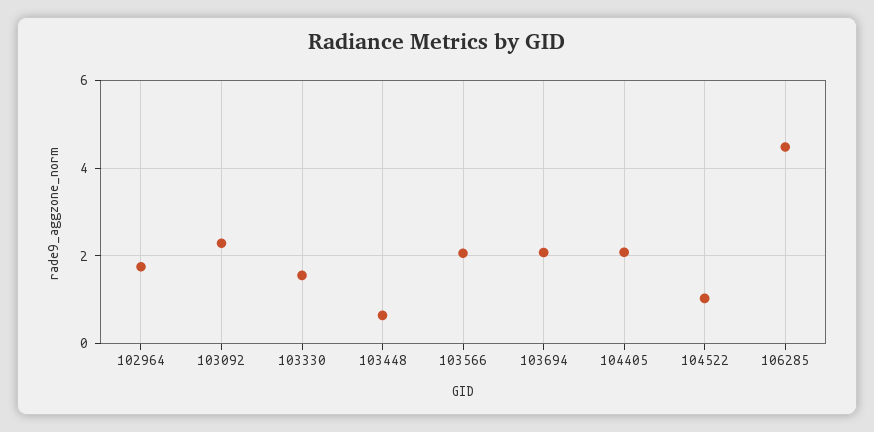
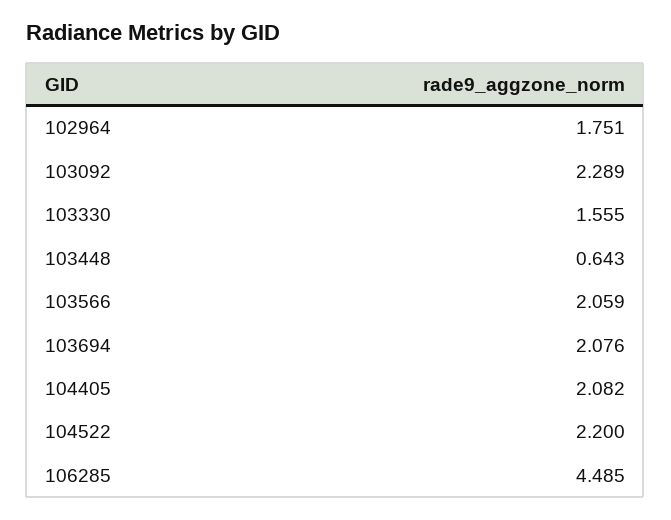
  {
    "102964": 1.751,
    "103092": 2.289,
    "103330": 1.555,
    "103448": 0.643,
    "103566": 2.059,
    "103694": 2.076,
    "104405": 2.082,
-   "104522": 1,
+   "104522": 2.2,
    "106285": 4.485
  }

